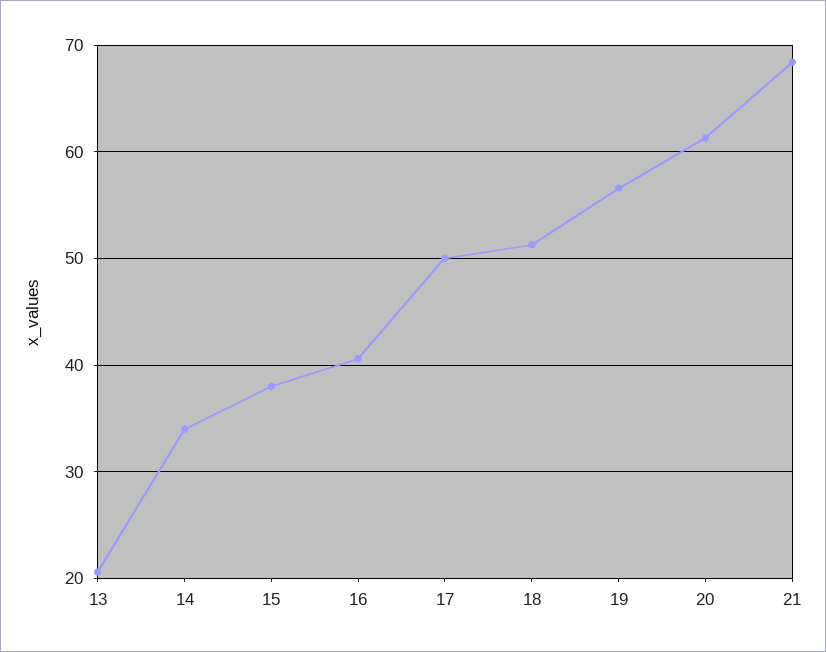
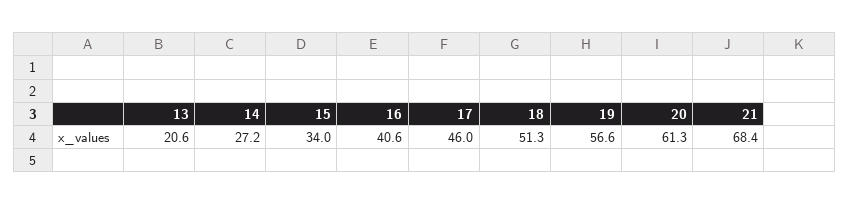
  {
    "13": 20.6,
-   "14": 34,
+   "14": 27.2,
-   "15": 38,
+   "15": 34,
    "16": 40.6,
-   "17": 50,
+   "17": 46,
    "18": 51.3,
    "19": 56.6,
    "20": 61.3,
    "21": 68.4
  }

